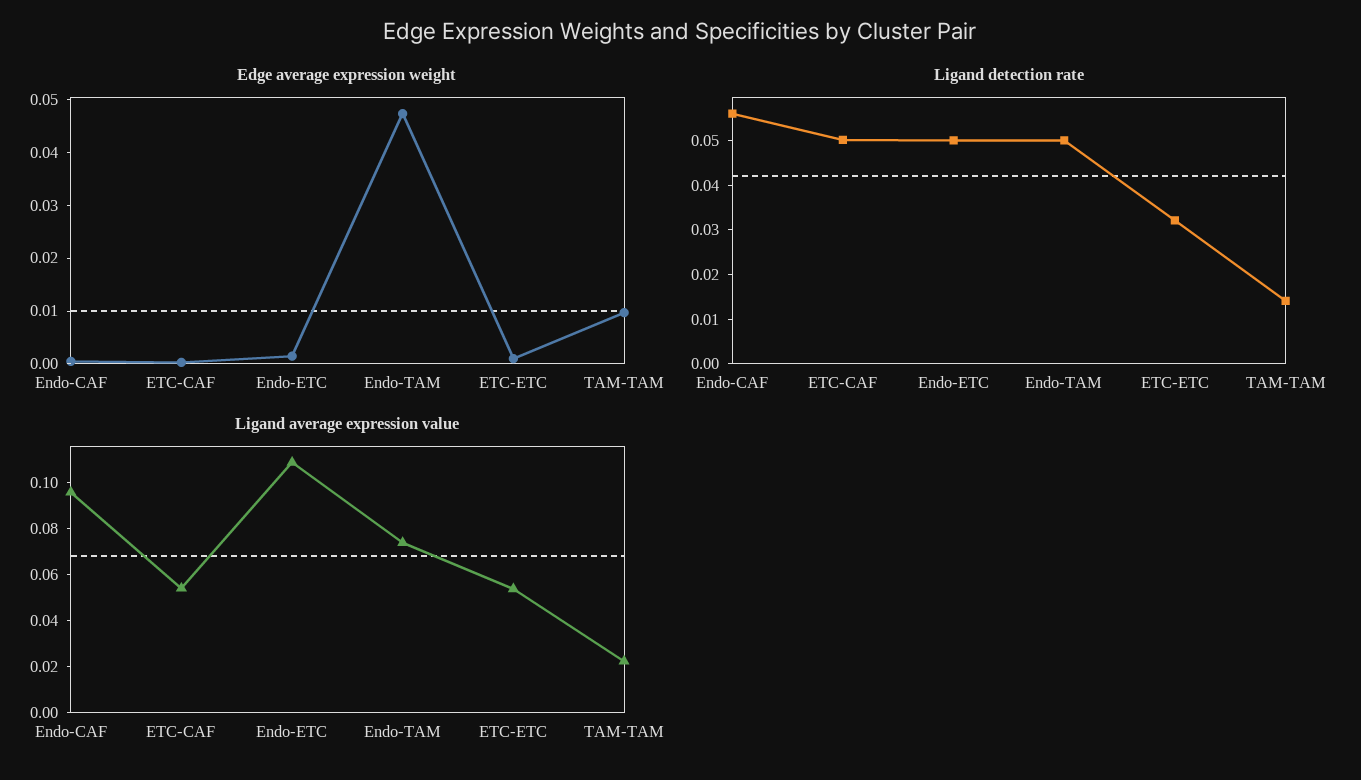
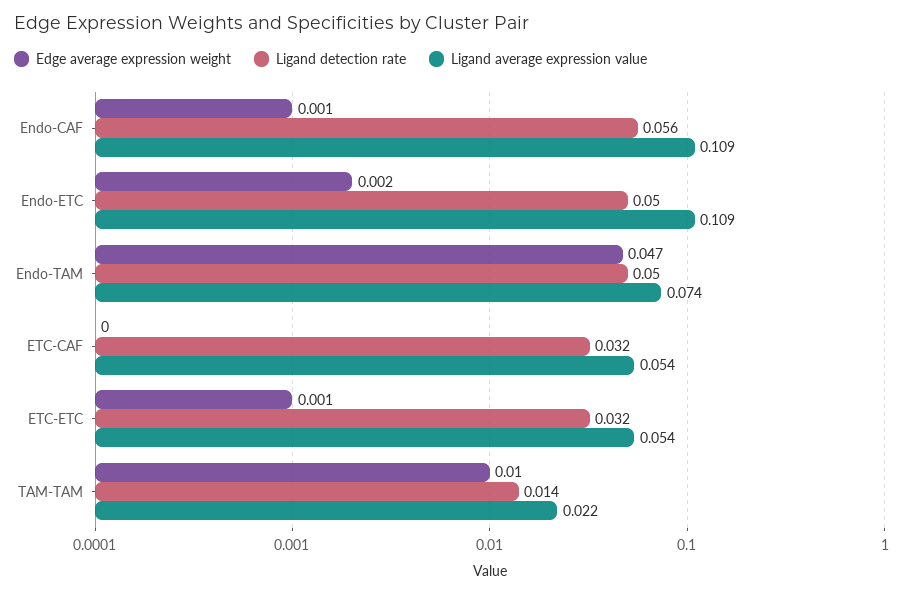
  {
    "Edge average expression weight": {
      "Endo-CAF": 0.001,
      "ETC-CAF": 0,
      "Endo-ETC": 0.002,
      "Endo-TAM": 0.047,
      "ETC-ETC": 0.001,
      "TAM-TAM": 0.01
    },
    "Ligand detection rate": {
      "Endo-CAF": 0.056,
-     "ETC-CAF": 0.05,
+     "ETC-CAF": 0.032,
      "Endo-ETC": 0.05,
      "Endo-TAM": 0.05,
      "ETC-ETC": 0.032,
      "TAM-TAM": 0.014
    },
    "Ligand average expression value": {
-     "Endo-CAF": 0.095,
+     "Endo-CAF": 0.109,
      "ETC-CAF": 0.054,
      "Endo-ETC": 0.109,
      "Endo-TAM": 0.074,
      "ETC-ETC": 0.054,
      "TAM-TAM": 0.022
    }
  }

